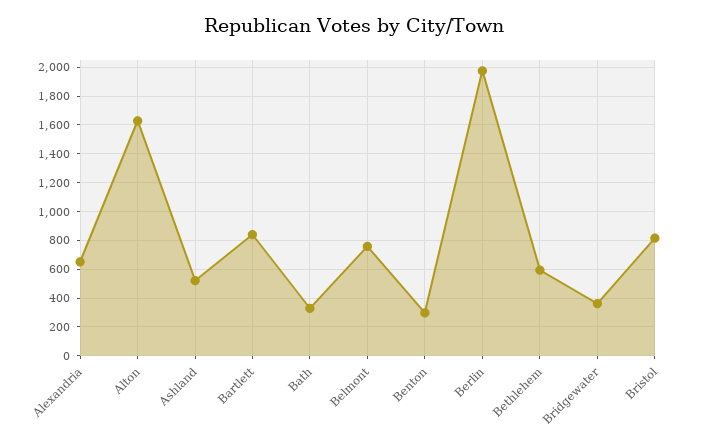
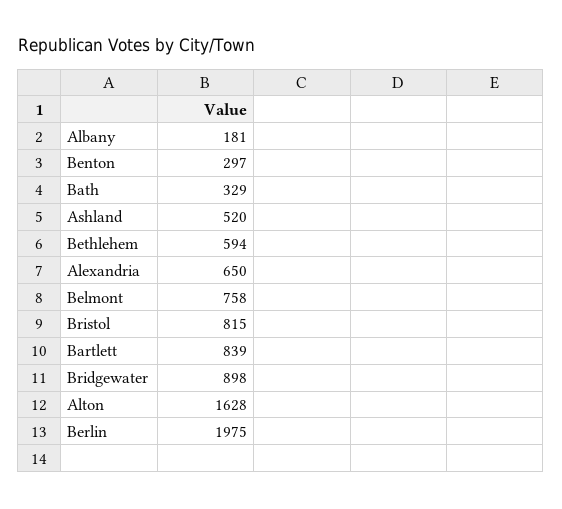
  {
    "Alexandria": 650,
    "Alton": 1628,
    "Ashland": 520,
    "Bartlett": 839,
    "Bath": 329,
    "Belmont": 758,
    "Benton": 297,
    "Berlin": 1975,
    "Bethlehem": 594,
-   "Bridgewater": 350,
+   "Bridgewater": 898,
-   "Bristol": 815
+   "Bristol": 815,
+   "Albany": 181
  }

